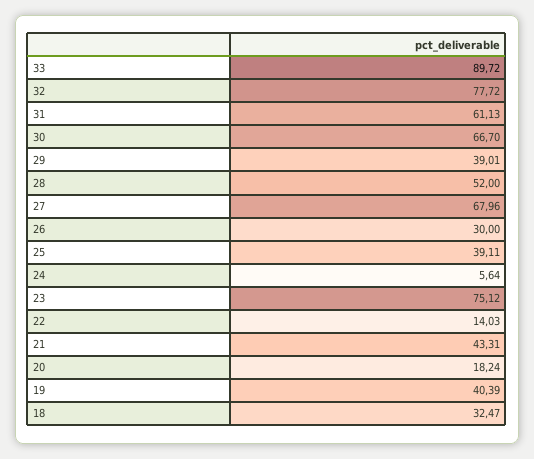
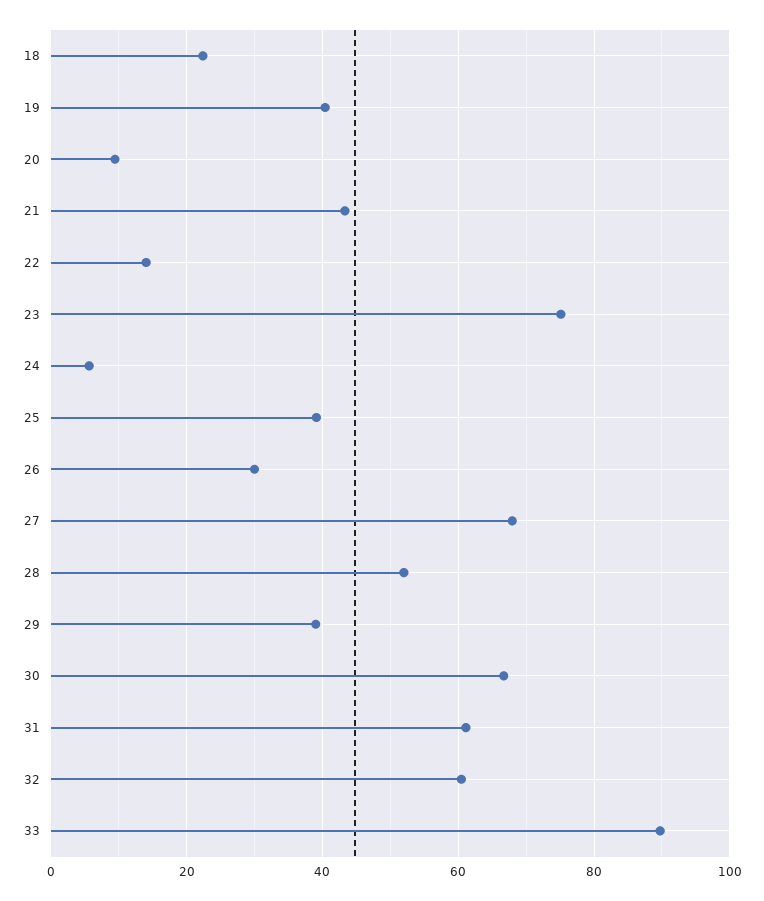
  {
    "33": 89.72,
-   "32": 77.72,
+   "32": 60,
    "31": 61.13,
    "30": 66.7,
    "29": 39.01,
    "28": 52,
    "27": 67.96,
    "26": 30,
    "25": 39.11,
    "24": 5.64,
    "23": 75.12,
    "22": 14.03,
    "21": 43.31,
-   "20": 18.24,
+   "20": 10,
    "19": 40.39,
-   "18": 32.47
+   "18": 22
  }

